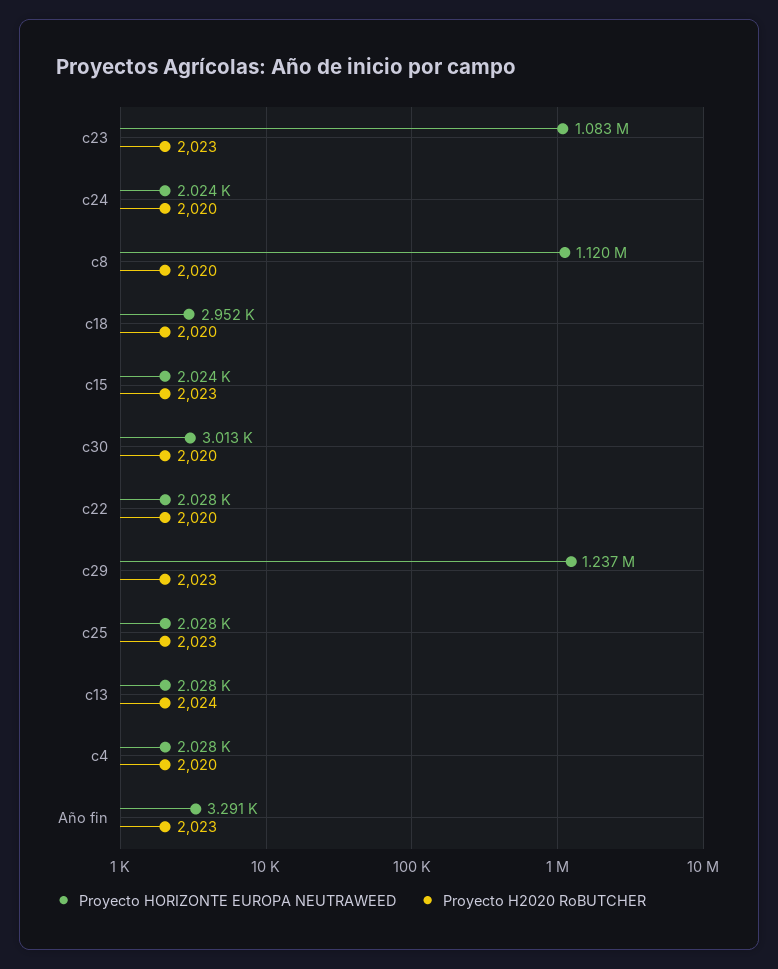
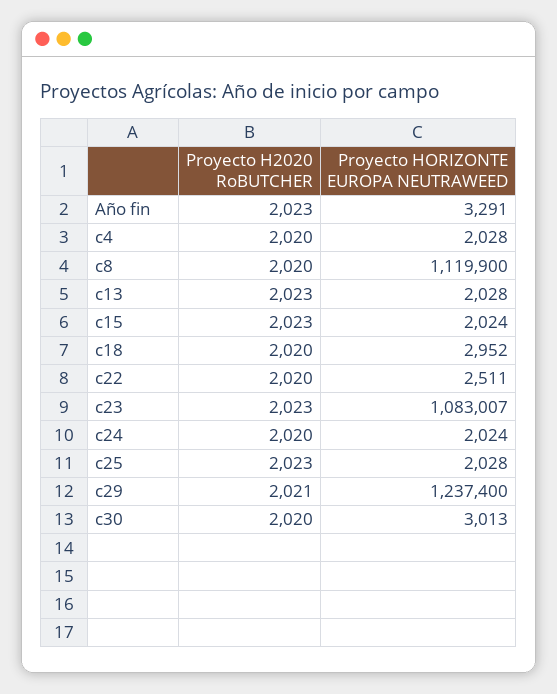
  {
    "Proyecto HORIZONTE EUROPA NEUTRAWEED": {
      "c23": 1083007,
      "c24": 2024,
      "c8": 1119900,
      "c18": 2952,
      "c15": 2024,
      "c30": 3013,
-     "c22": 2028,
+     "c22": 2511,
      "c29": 1237400,
      "c25": 2028,
      "c13": 2028,
      "c4": 2028,
      "Año fin": 3291
    },
    "Proyecto H2020 RoBUTCHER": {
      "c23": 2023,
      "c24": 2020,
      "c8": 2020,
      "c18": 2020,
      "c15": 2023,
      "c30": 2020,
      "c22": 2020,
-     "c29": 2023,
+     "c29": 2021,
      "c25": 2023,
-     "c13": 2024,
+     "c13": 2023,
      "c4": 2020,
      "Año fin": 2023
    }
  }

